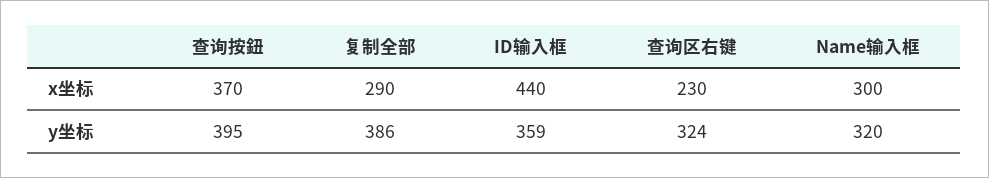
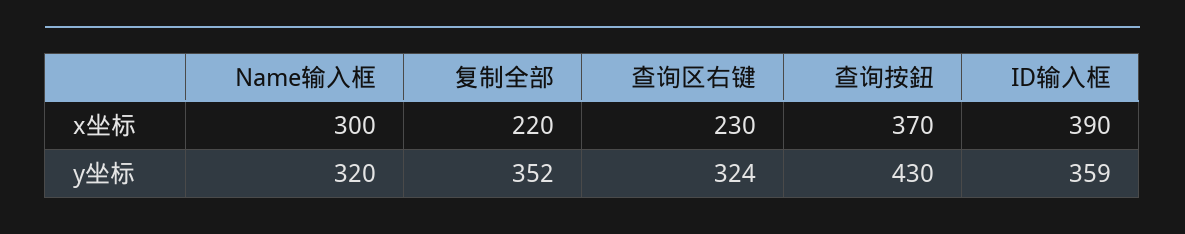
  {
    "查询按鈕": {
      "x坐标": 370,
-     "y坐标": 395
+     "y坐标": 430
    },
    "复制全部": {
-     "x坐标": 290,
+     "x坐标": 220,
-     "y坐标": 386
+     "y坐标": 352
    },
    "ID输入框": {
-     "x坐标": 440,
+     "x坐标": 390,
      "y坐标": 359
    },
    "查询区右键": {
      "x坐标": 230,
      "y坐标": 324
    },
    "Name输入框": {
      "x坐标": 300,
      "y坐标": 320
    }
  }

